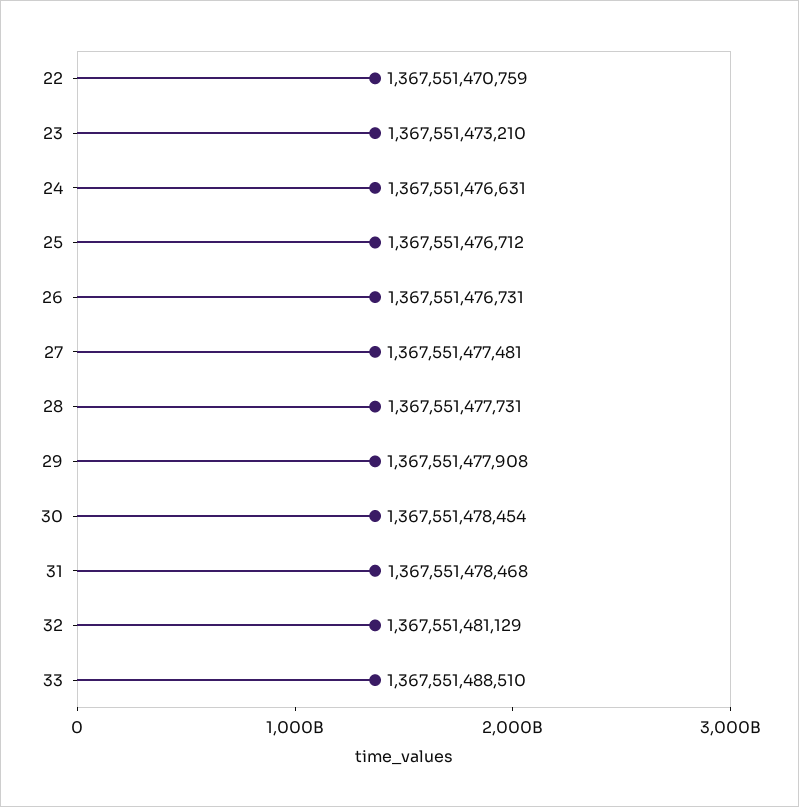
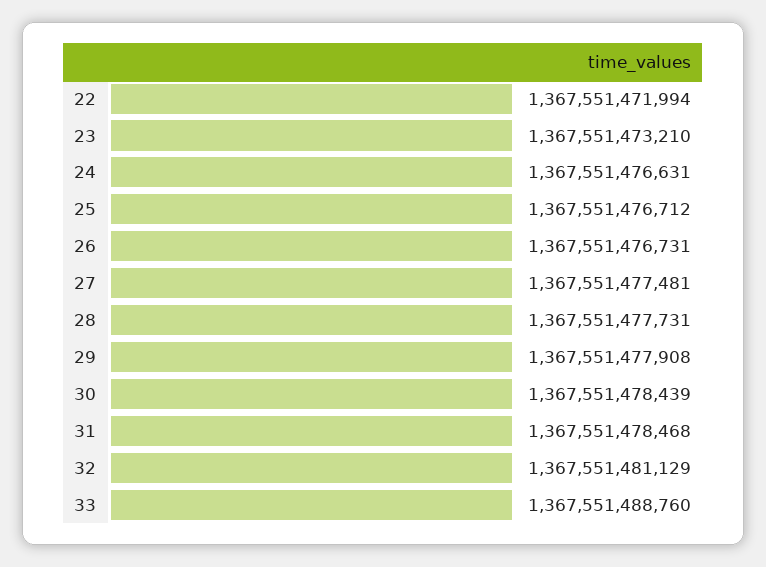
  {
-   "22": 1367551470759,
+   "22": 1367551471994,
    "23": 1367551473210,
    "24": 1367551476631,
    "25": 1367551476712,
    "26": 1367551476731,
    "27": 1367551477481,
    "28": 1367551477731,
    "29": 1367551477908,
-   "30": 1367551478454,
+   "30": 1367551478439,
    "31": 1367551478468,
    "32": 1367551481129,
-   "33": 1367551488510
+   "33": 1367551488760
  }

